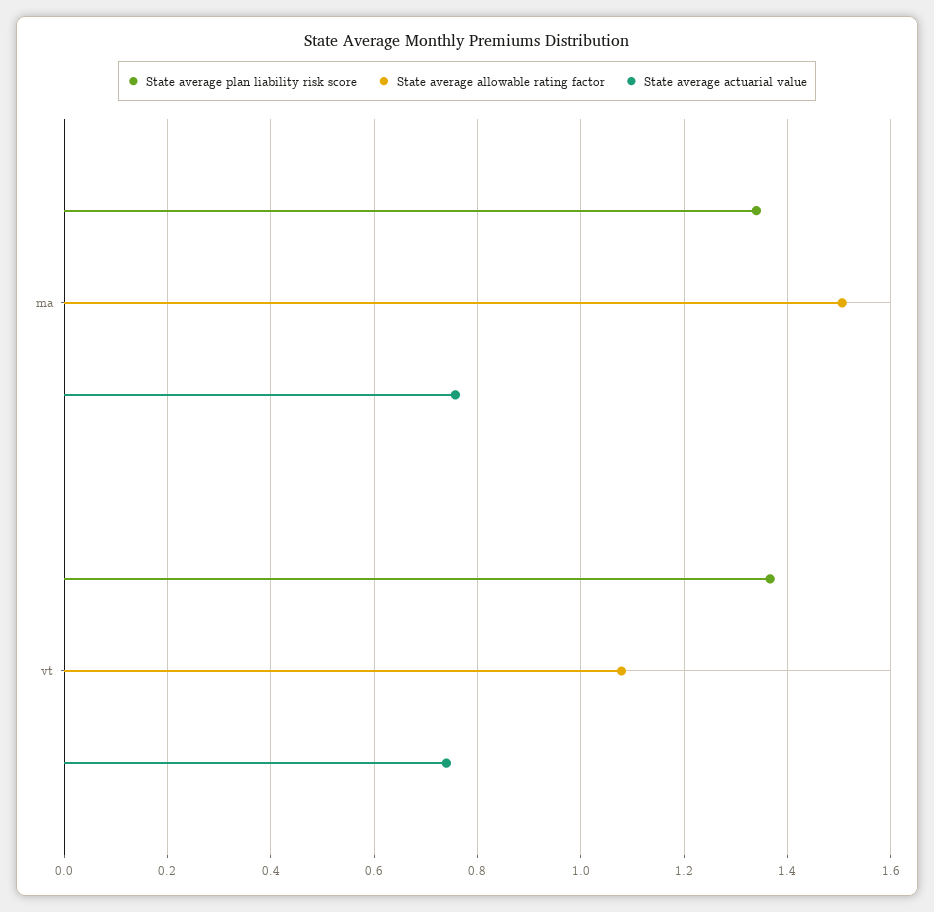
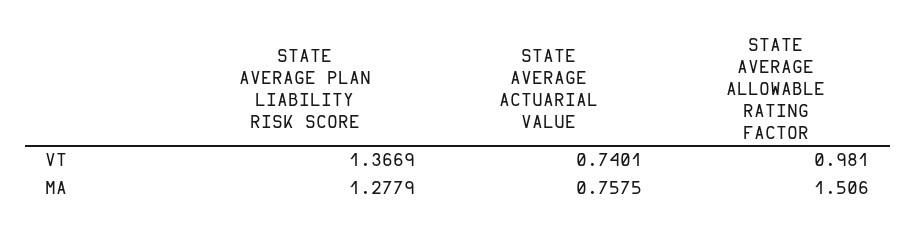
  {
    "State average plan liability risk score": {
-     "ma": 1.34,
+     "ma": 1.2779,
      "vt": 1.3669
    },
    "State average allowable rating factor": {
      "ma": 1.506,
-     "vt": 1.08
+     "vt": 0.981
    },
    "State average actuarial value": {
      "ma": 0.7575,
      "vt": 0.7401
    }
  }

